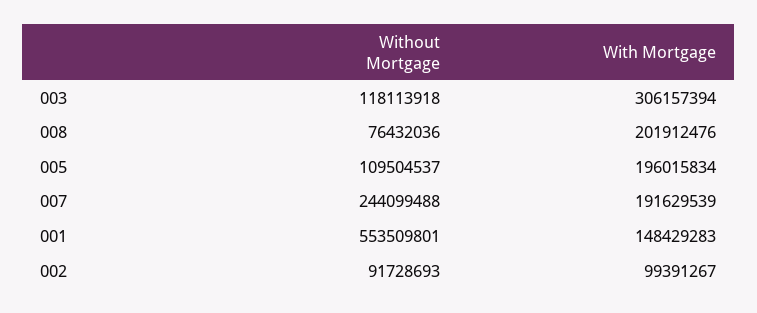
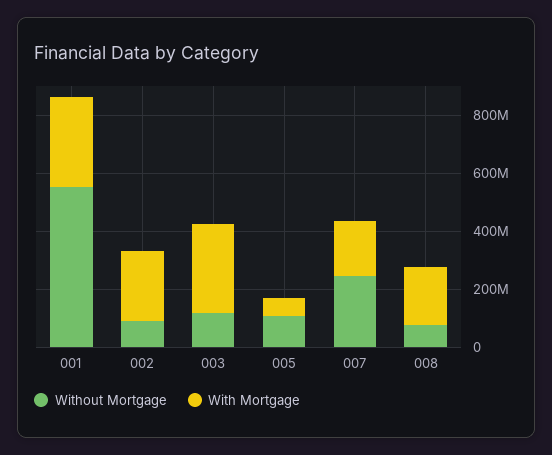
  {
    "Without Mortgage": {
      "003": 118113918,
      "008": 76432036,
      "005": 109504537,
      "007": 244099488,
      "001": 553509801,
      "002": 91728693
    },
    "With Mortgage": {
      "003": 306157394,
      "008": 201912476,
-     "005": 196015834,
+     "005": 50000000,
      "007": 191629539,
-     "001": 148429283,
+     "001": 300000000,
-     "002": 99391267
+     "002": 250000000
    }
  }

